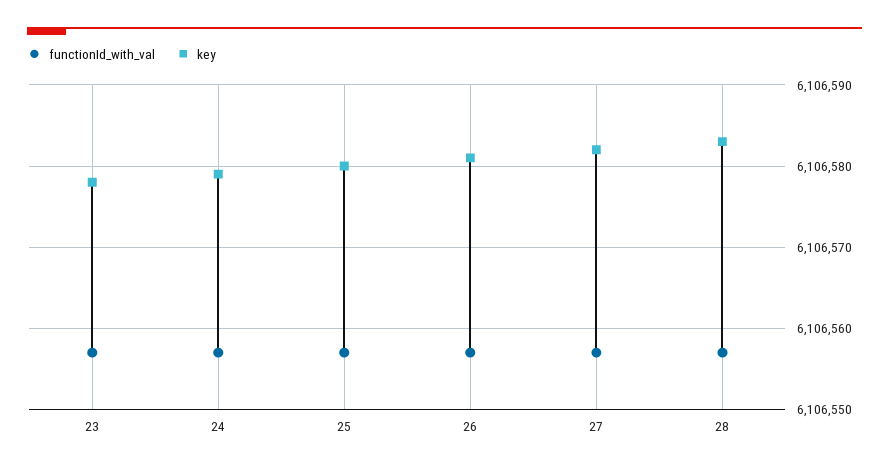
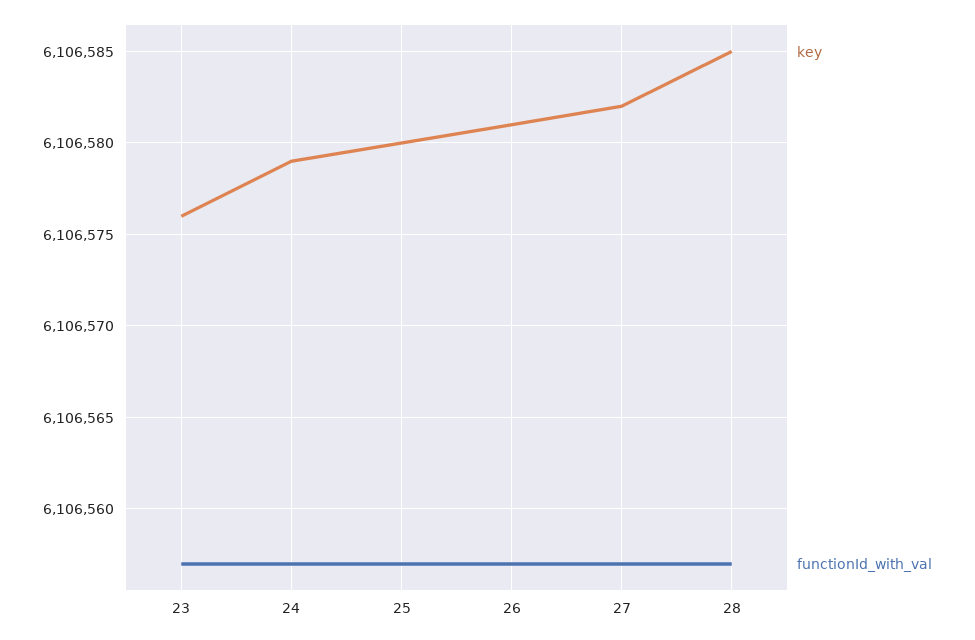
  {
    "functionId_with_val": {
      "23": 6106557,
      "24": 6106557,
      "25": 6106557,
      "26": 6106557,
      "27": 6106557,
      "28": 6106557
    },
    "key": {
-     "23": 6106578,
+     "23": 6106576,
      "24": 6106579,
      "25": 6106580,
      "26": 6106581,
      "27": 6106582,
-     "28": 6106583
+     "28": 6106585
    }
  }

